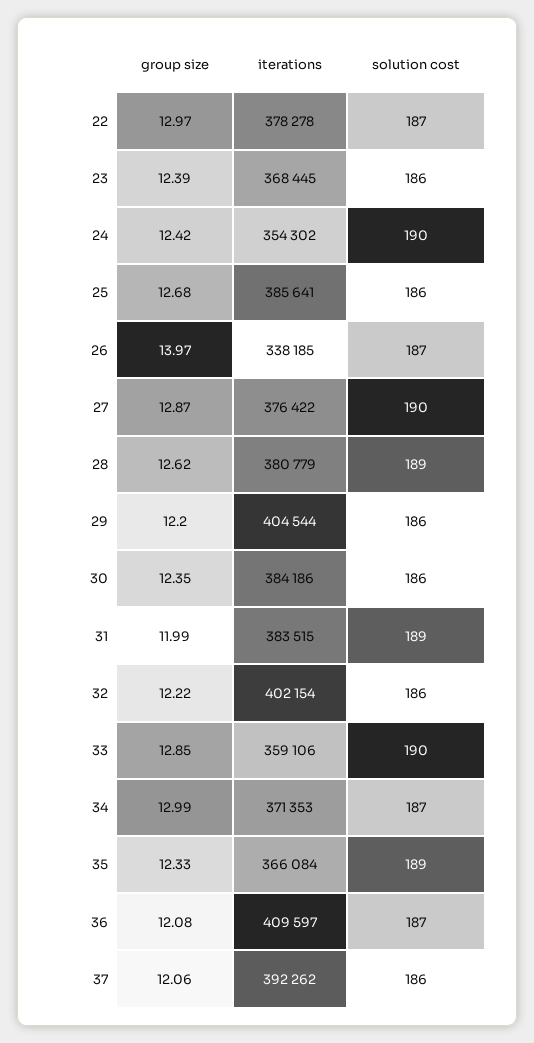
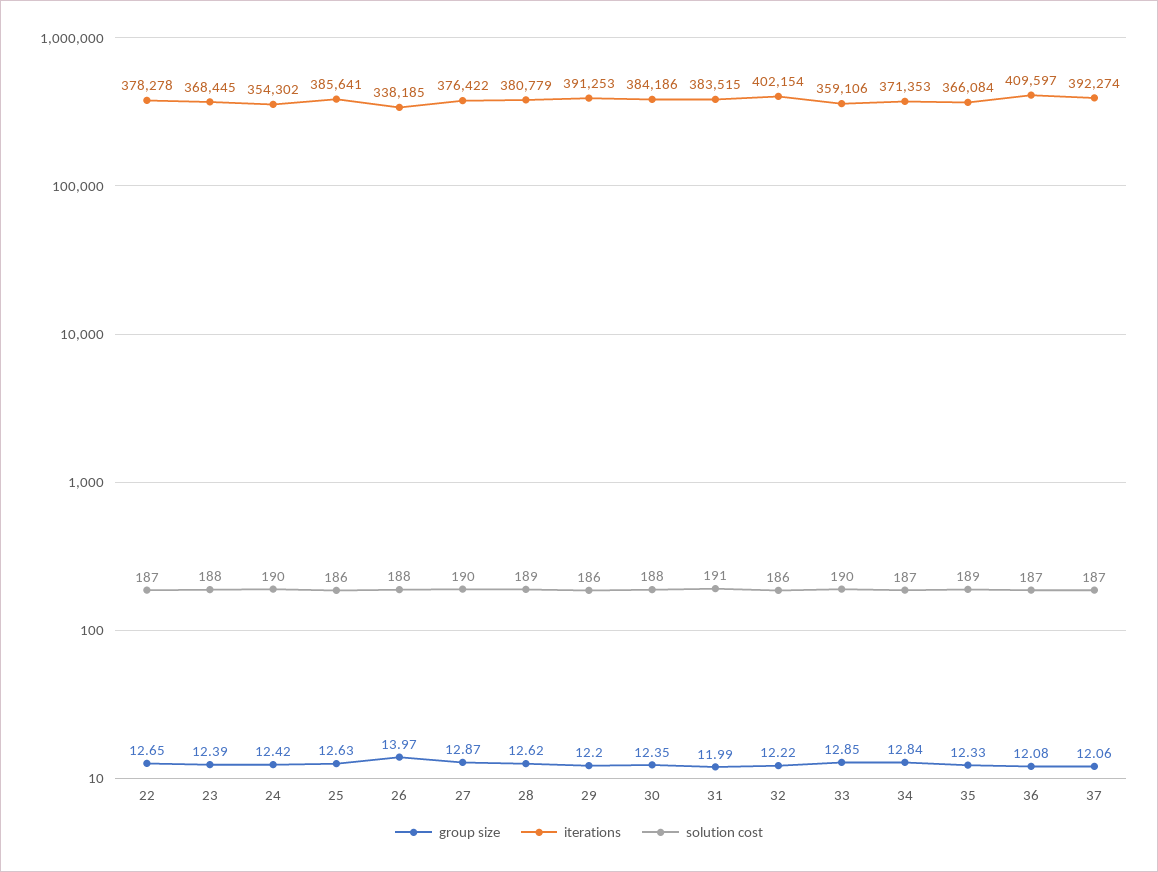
  {
    "group size": {
-     "22": 12.97,
+     "22": 12.65,
      "23": 12.39,
      "24": 12.42,
-     "25": 12.68,
+     "25": 12.63,
      "26": 13.97,
      "27": 12.87,
      "28": 12.62,
      "29": 12.2,
      "30": 12.35,
      "31": 11.99,
      "32": 12.22,
      "33": 12.85,
-     "34": 12.99,
+     "34": 12.84,
      "35": 12.33,
      "36": 12.08,
      "37": 12.06
    },
    "iterations": {
      "22": 378278,
      "23": 368445,
      "24": 354302,
      "25": 385641,
      "26": 338185,
      "27": 376422,
      "28": 380779,
-     "29": 404544,
+     "29": 391253,
      "30": 384186,
      "31": 383515,
      "32": 402154,
      "33": 359106,
      "34": 371353,
      "35": 366084,
      "36": 409597,
-     "37": 392262
+     "37": 392274
    },
    "solution cost": {
      "22": 187,
-     "23": 186,
+     "23": 188,
      "24": 190,
      "25": 186,
-     "26": 187,
+     "26": 188,
      "27": 190,
      "28": 189,
      "29": 186,
-     "30": 186,
+     "30": 188,
-     "31": 189,
+     "31": 191,
      "32": 186,
      "33": 190,
      "34": 187,
      "35": 189,
      "36": 187,
-     "37": 186
+     "37": 187
    }
  }

